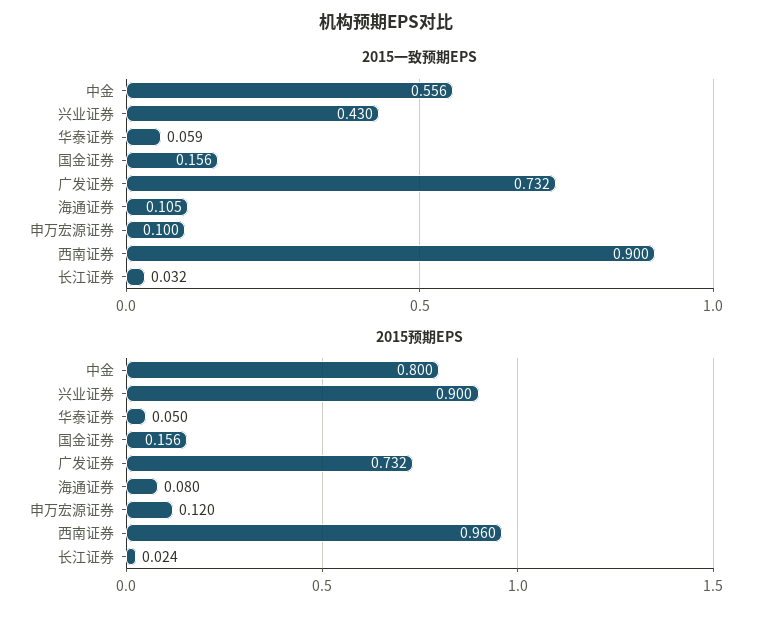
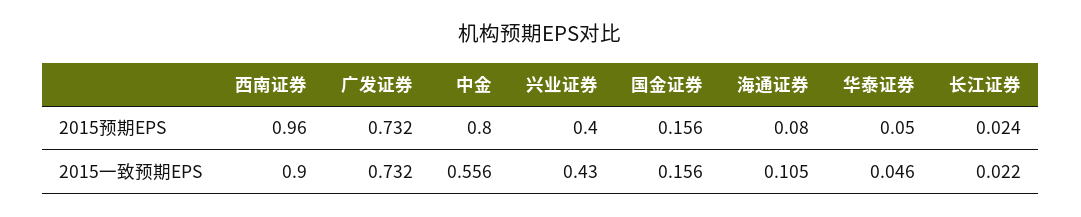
  {
    "2015一致预期EPS": {
      "中金": 0.556,
      "兴业证券": 0.43,
-     "华泰证券": 0.059,
+     "华泰证券": 0.046,
      "国金证券": 0.156,
      "广发证券": 0.732,
      "海通证券": 0.105,
-     "申万宏源证券": 0.1,
      "西南证券": 0.9,
-     "长江证券": 0.032
+     "长江证券": 0.022
    },
    "2015预期EPS": {
      "中金": 0.8,
-     "兴业证券": 0.9,
+     "兴业证券": 0.4,
      "华泰证券": 0.05,
      "国金证券": 0.156,
      "广发证券": 0.732,
      "海通证券": 0.08,
-     "申万宏源证券": 0.12,
      "西南证券": 0.96,
      "长江证券": 0.024
    }
  }

